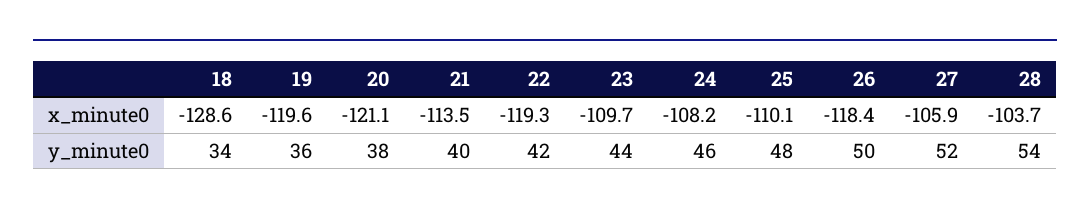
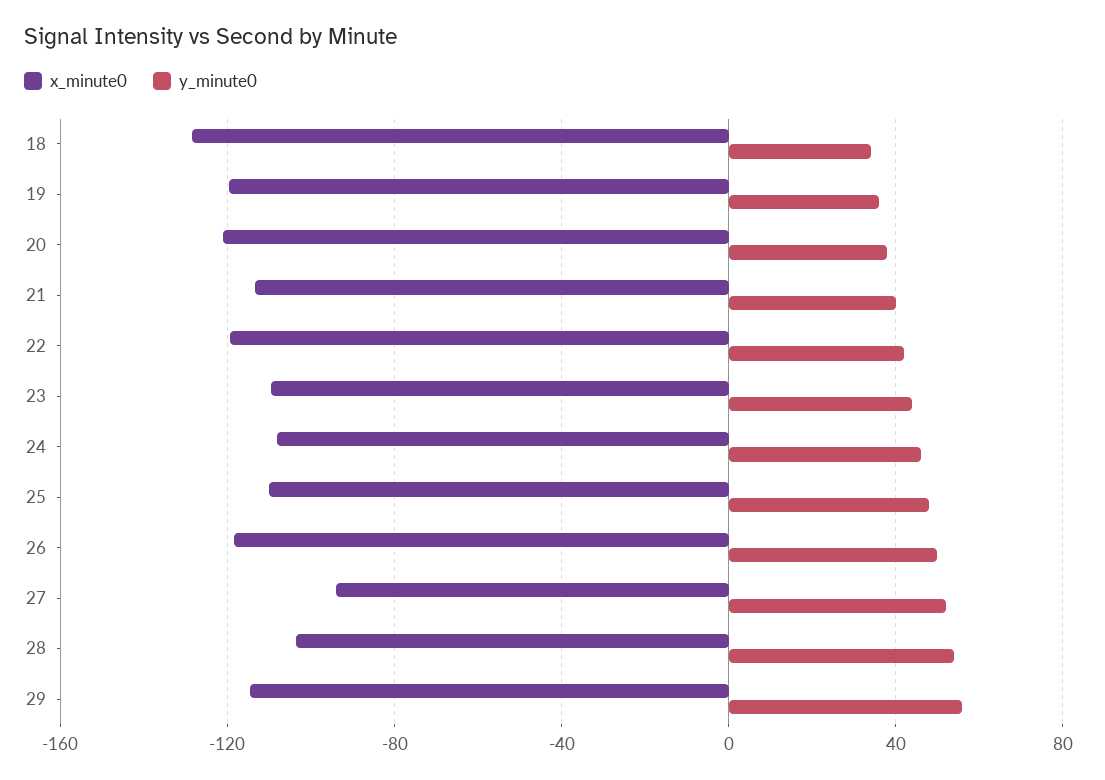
  {
    "x_minute0": {
      "18": -128.6,
      "19": -119.6,
      "20": -121.1,
      "21": -113.5,
      "22": -119.3,
      "23": -109.7,
      "24": -108.2,
      "25": -110.1,
      "26": -118.4,
-     "27": -105.9,
+     "27": -95,
-     "28": -103.7
+     "28": -103.7,
+     "29": -115
    },
    "y_minute0": {
      "18": 34,
      "19": 36,
      "20": 38,
      "21": 40,
      "22": 42,
      "23": 44,
      "24": 46,
      "25": 48,
      "26": 50,
      "27": 52,
-     "28": 54
+     "28": 54,
+     "29": 55
    }
  }

